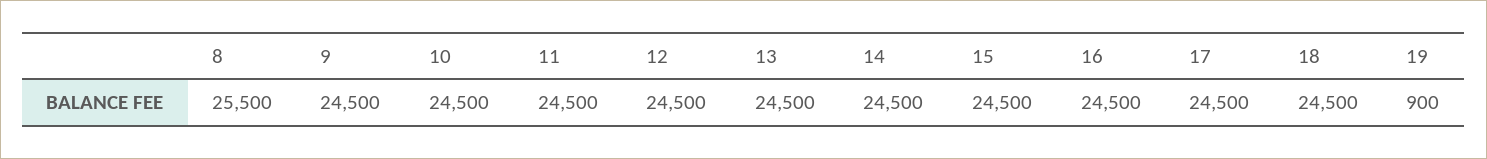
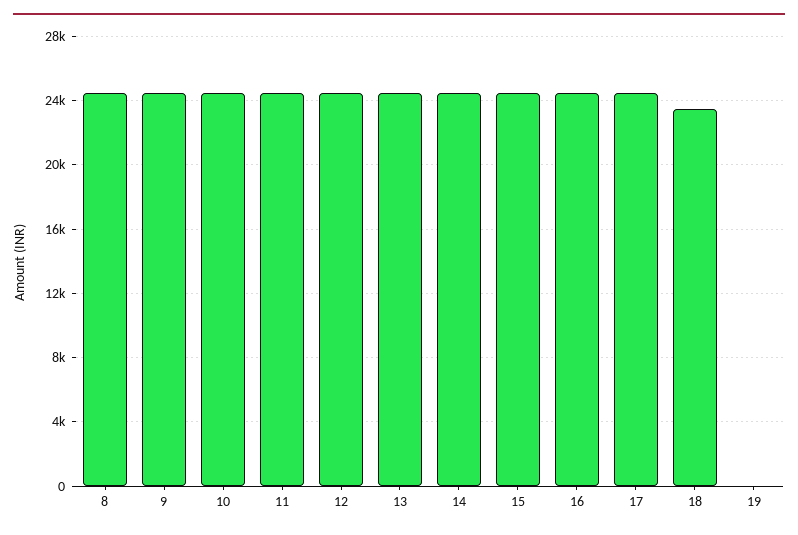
  {
-   "8": 25500,
+   "8": 24500,
    "9": 24500,
    "10": 24500,
    "11": 24500,
    "12": 24500,
    "13": 24500,
    "14": 24500,
    "15": 24500,
    "16": 24500,
    "17": 24500,
-   "18": 24500,
+   "18": 23500,
-   "19": 900
+   "19": 0
  }

